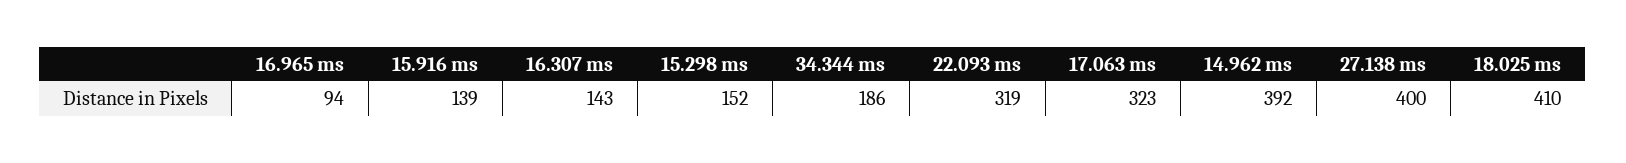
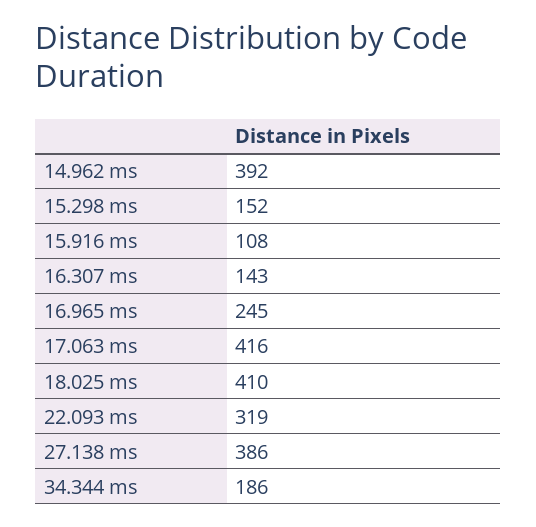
  {
-   "16.965 ms": 94,
+   "16.965 ms": 245,
-   "15.916 ms": 139,
+   "15.916 ms": 108,
    "16.307 ms": 143,
    "15.298 ms": 152,
    "34.344 ms": 186,
    "22.093 ms": 319,
-   "17.063 ms": 323,
+   "17.063 ms": 416,
    "14.962 ms": 392,
-   "27.138 ms": 400,
+   "27.138 ms": 386,
    "18.025 ms": 410
  }

